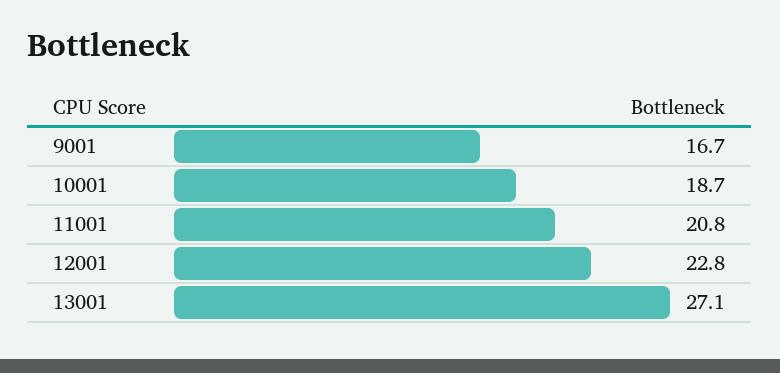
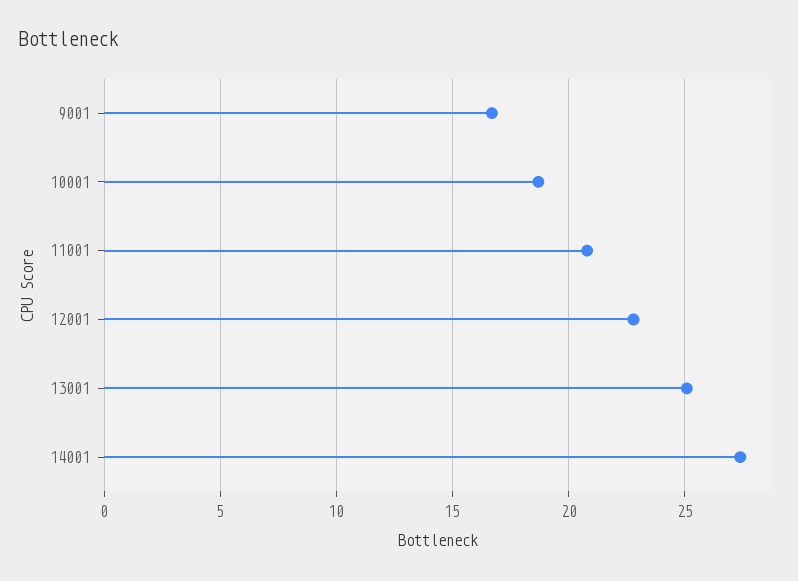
  {
    "9001": 16.7,
    "10001": 18.7,
    "11001": 20.8,
    "12001": 22.8,
-   "13001": 27.1
+   "13001": 25,
+   "14001": 27.5
  }

